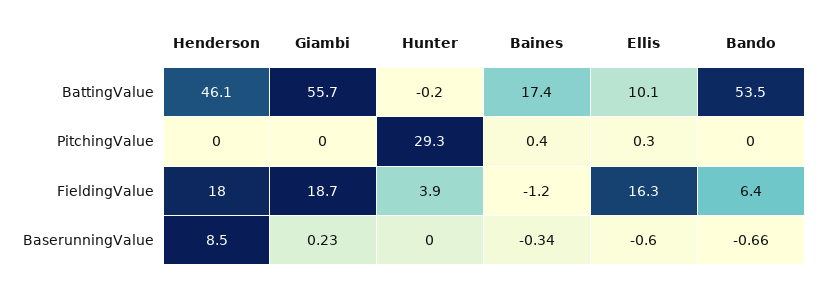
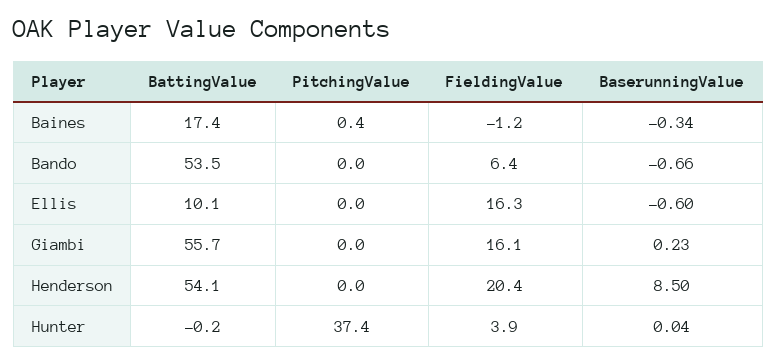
  {
    "Henderson": {
-     "BattingValue": 46.1,
+     "BattingValue": 54.1,
      "PitchingValue": 0,
-     "FieldingValue": 18,
+     "FieldingValue": 20.4,
      "BaserunningValue": 8.5
    },
    "Giambi": {
      "BattingValue": 55.7,
      "PitchingValue": 0,
-     "FieldingValue": 18.7,
+     "FieldingValue": 16.1,
      "BaserunningValue": 0.23
    },
    "Hunter": {
      "BattingValue": -0.2,
-     "PitchingValue": 29.3,
+     "PitchingValue": 37.4,
      "FieldingValue": 3.9,
-     "BaserunningValue": 0
+     "BaserunningValue": 0.04
    },
    "Baines": {
      "BattingValue": 17.4,
      "PitchingValue": 0.4,
      "FieldingValue": -1.2,
      "BaserunningValue": -0.34
    },
    "Ellis": {
      "BattingValue": 10.1,
-     "PitchingValue": 0.3,
+     "PitchingValue": 0,
      "FieldingValue": 16.3,
      "BaserunningValue": -0.6
    },
    "Bando": {
      "BattingValue": 53.5,
      "PitchingValue": 0,
      "FieldingValue": 6.4,
      "BaserunningValue": -0.66
    }
  }

